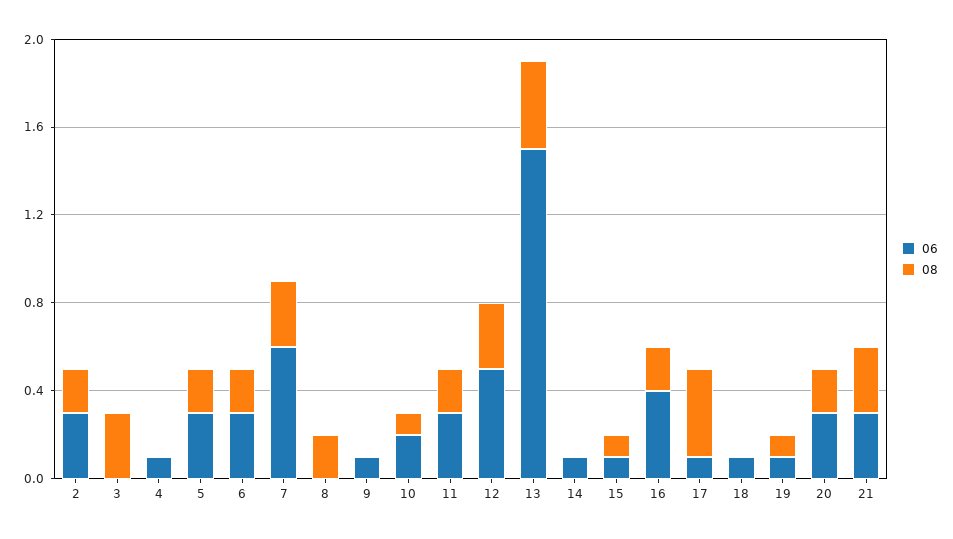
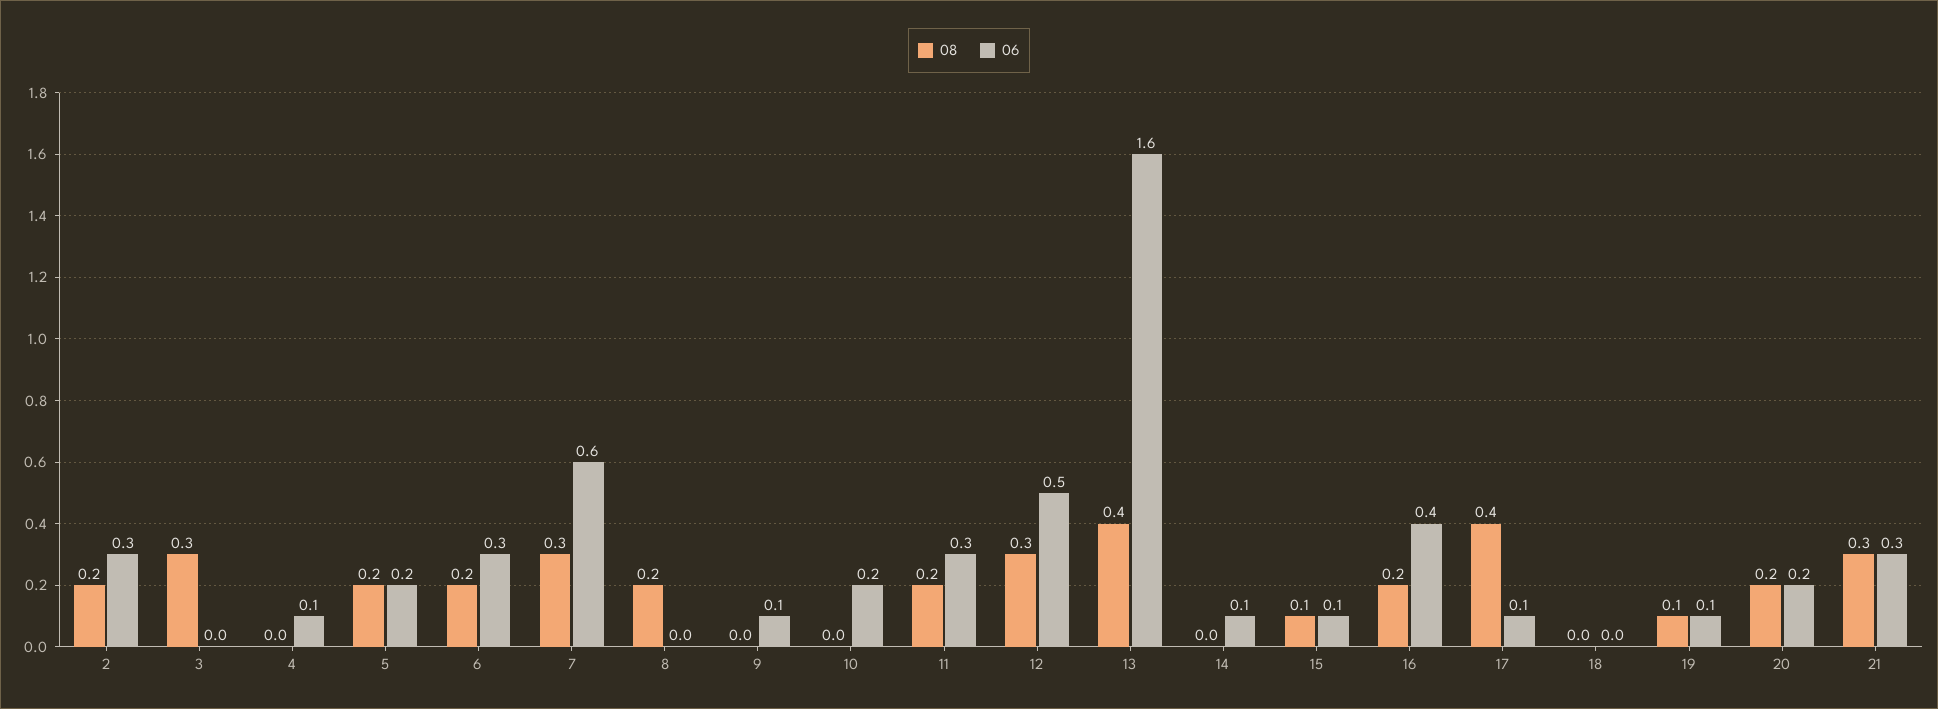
  {
    "06": {
      "2": 0.3,
      "3": 0,
      "4": 0.1,
-     "5": 0.3,
+     "5": 0.2,
      "6": 0.3,
      "7": 0.6,
      "8": 0,
      "9": 0.1,
      "10": 0.2,
      "11": 0.3,
      "12": 0.5,
-     "13": 1.5,
+     "13": 1.6,
      "14": 0.1,
      "15": 0.1,
      "16": 0.4,
      "17": 0.1,
-     "18": 0.1,
+     "18": 0,
      "19": 0.1,
-     "20": 0.3,
+     "20": 0.2,
      "21": 0.3
    },
    "08": {
      "2": 0.2,
      "3": 0.3,
      "4": 0,
      "5": 0.2,
      "6": 0.2,
      "7": 0.3,
      "8": 0.2,
      "9": 0,
-     "10": 0.1,
+     "10": 0,
      "11": 0.2,
      "12": 0.3,
      "13": 0.4,
      "14": 0,
      "15": 0.1,
      "16": 0.2,
      "17": 0.4,
      "18": 0,
      "19": 0.1,
      "20": 0.2,
      "21": 0.3
    }
  }

